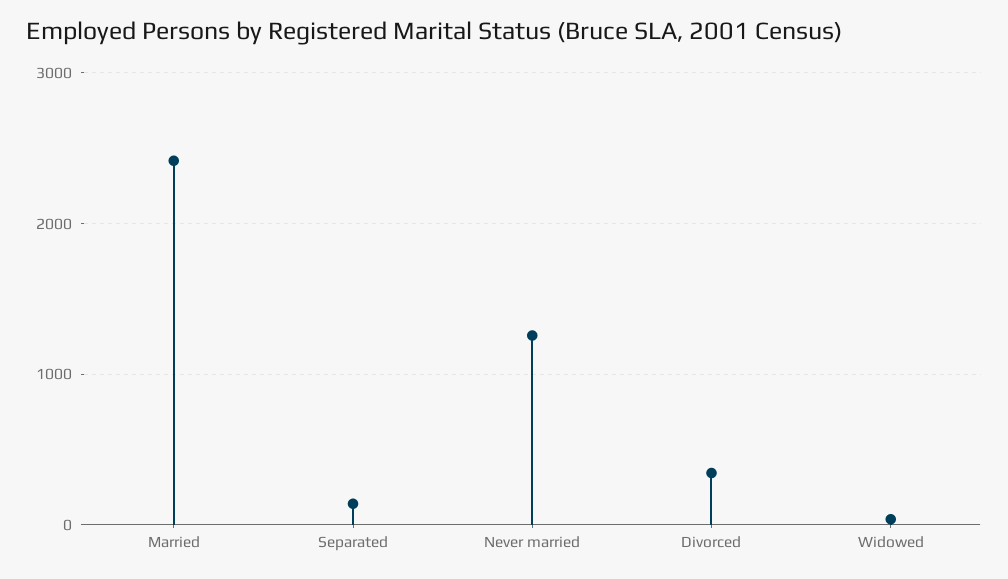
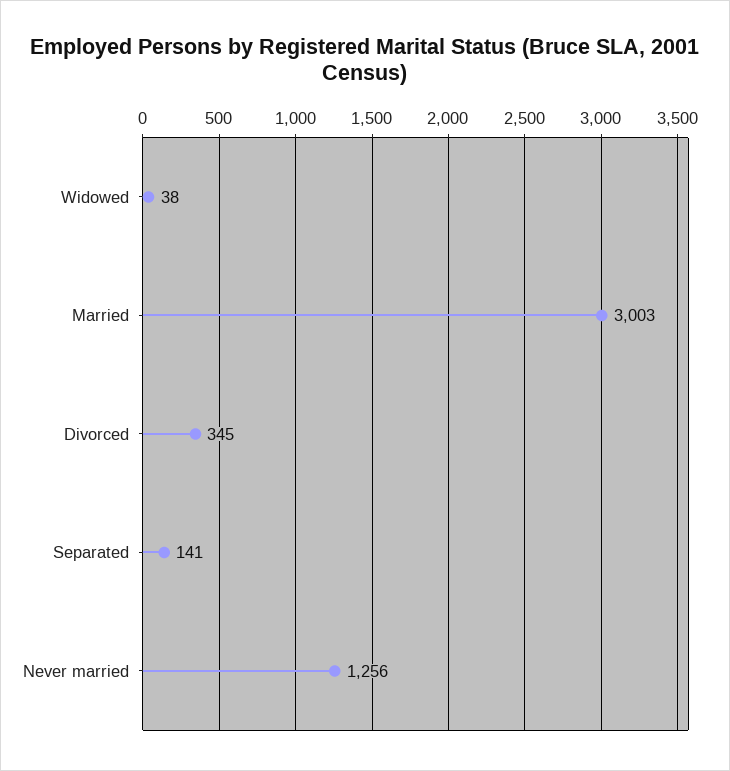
  {
-   "Married": 2400,
+   "Married": 3003,
    "Separated": 141,
    "Never married": 1256,
    "Divorced": 345,
    "Widowed": 38
  }

